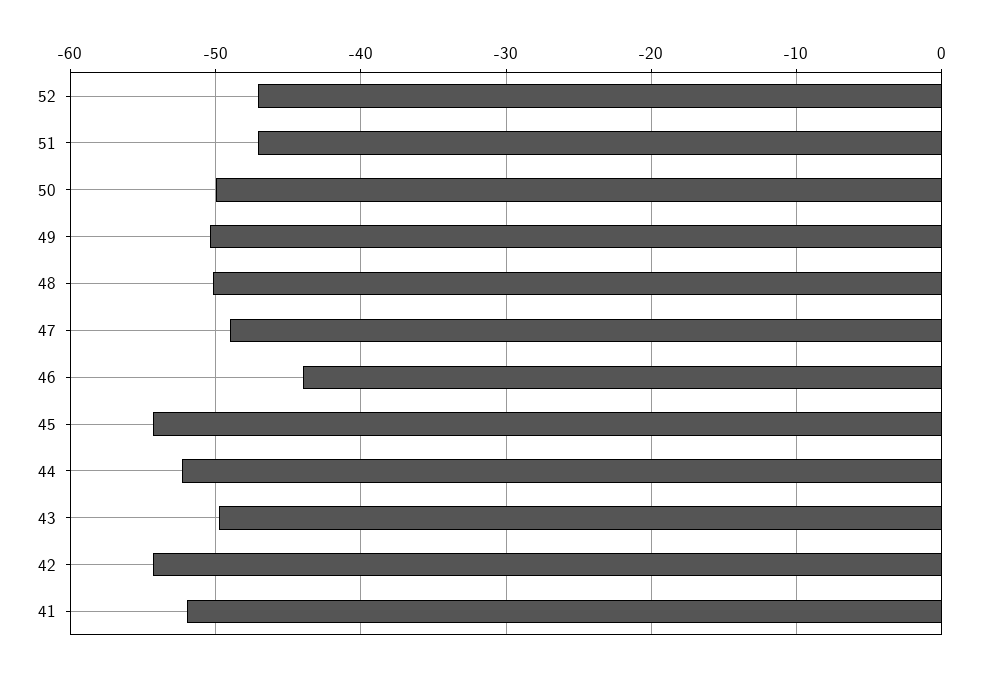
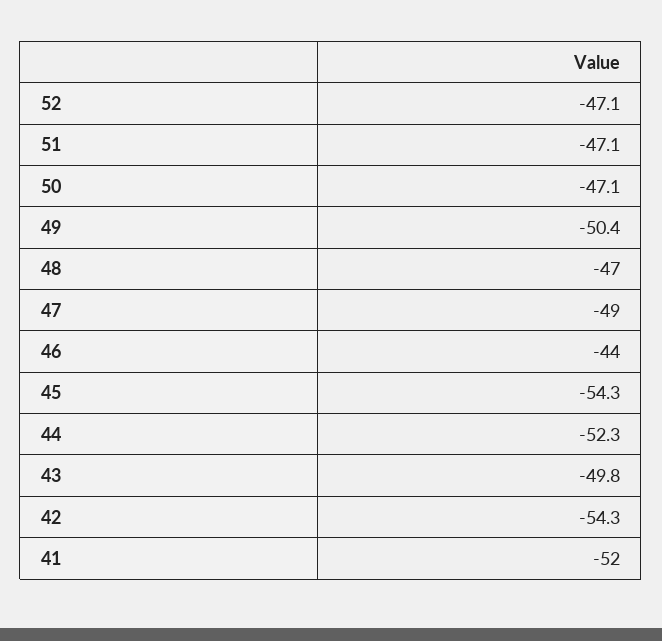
  {
    "52": -47.1,
    "51": -47.1,
-   "50": -50,
+   "50": -47.1,
    "49": -50.4,
-   "48": -50,
+   "48": -47,
    "47": -49,
    "46": -44,
    "45": -54.3,
    "44": -52.3,
    "43": -49.8,
    "42": -54.3,
    "41": -52
  }

